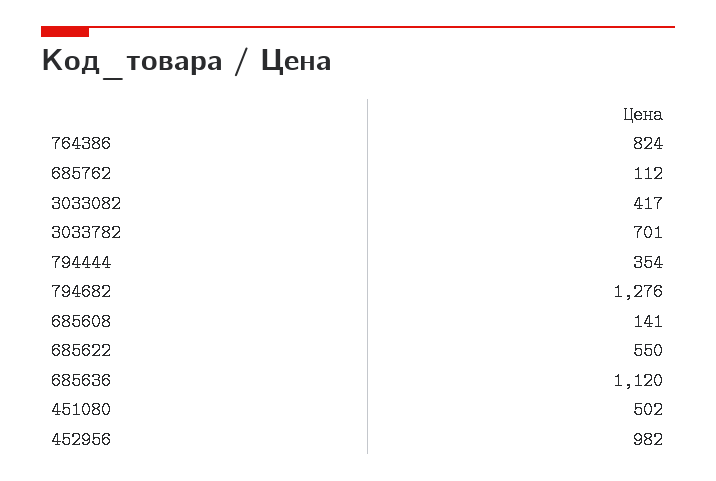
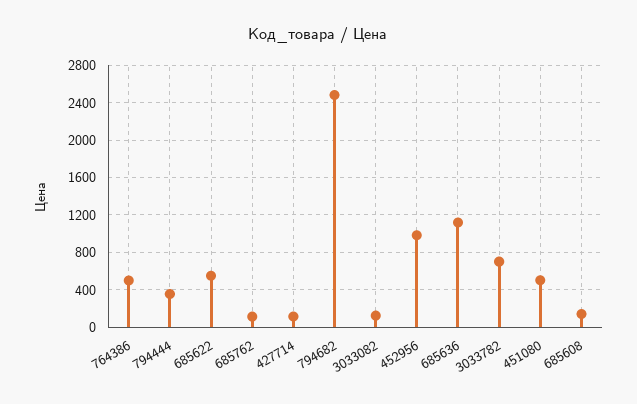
  {
-   "764386": 824,
+   "764386": 500,
    "685762": 112,
-   "3033082": 417,
+   "3033082": 100,
    "3033782": 701,
    "794444": 354,
-   "794682": 1276,
+   "794682": 2500,
    "685608": 141,
    "685622": 550,
    "685636": 1120,
    "451080": 502,
-   "452956": 982
+   "452956": 982,
+   "427714": 100
  }

